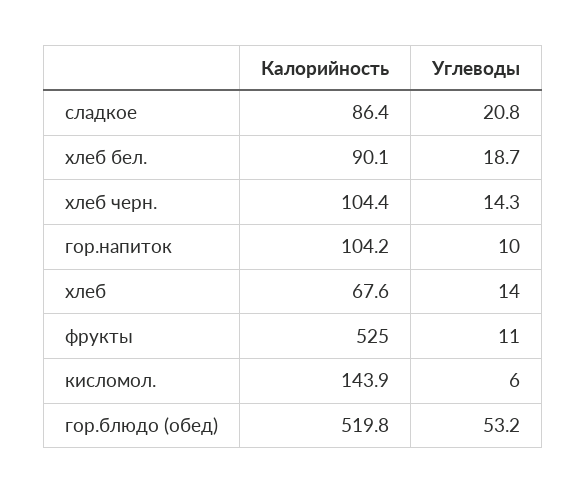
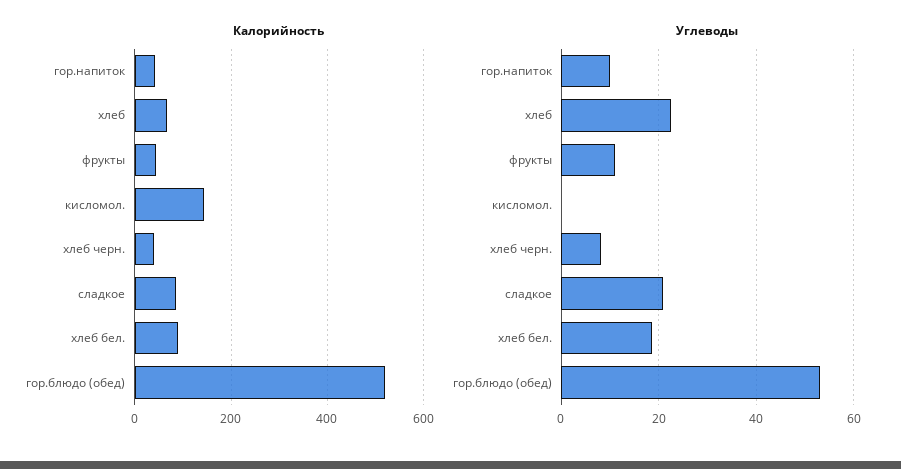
  {
    "Калорийность": {
      "сладкое": 86.4,
      "хлеб бел.": 90.1,
-     "хлеб черн.": 104.4,
+     "хлеб черн.": 40,
-     "гор.напиток": 104.2,
+     "гор.напиток": 40,
      "хлеб": 67.6,
-     "фрукты": 525,
+     "фрукты": 40,
      "кисломол.": 143.9,
      "гор.блюдо (обед)": 519.8
    },
    "Углеводы": {
      "сладкое": 20.8,
      "хлеб бел.": 18.7,
-     "хлеб черн.": 14.3,
+     "хлеб черн.": 8,
      "гор.напиток": 10,
-     "хлеб": 14,
+     "хлеб": 22,
      "фрукты": 11,
-     "кисломол.": 6,
+     "кисломол.": 0,
      "гор.блюдо (обед)": 53.2
    }
  }

